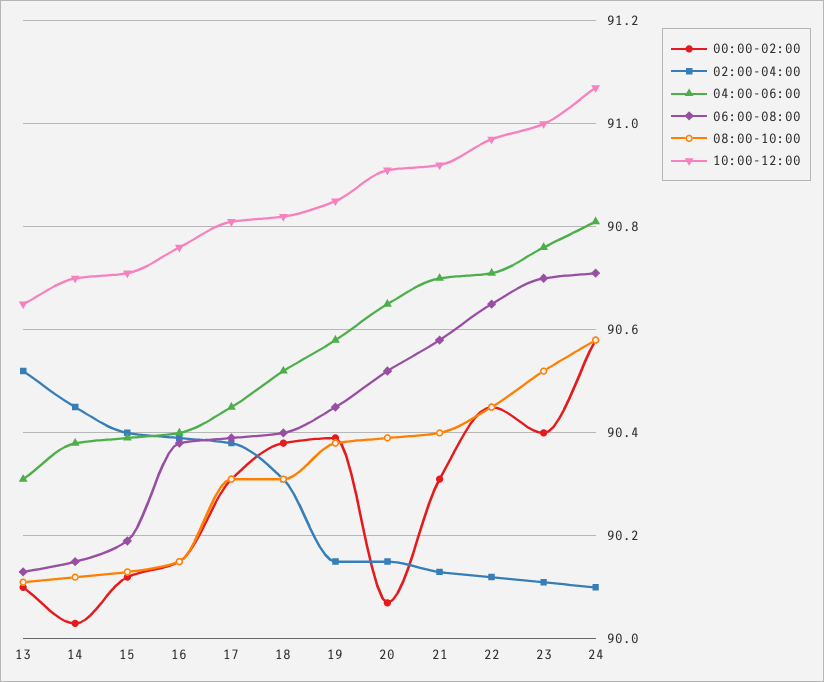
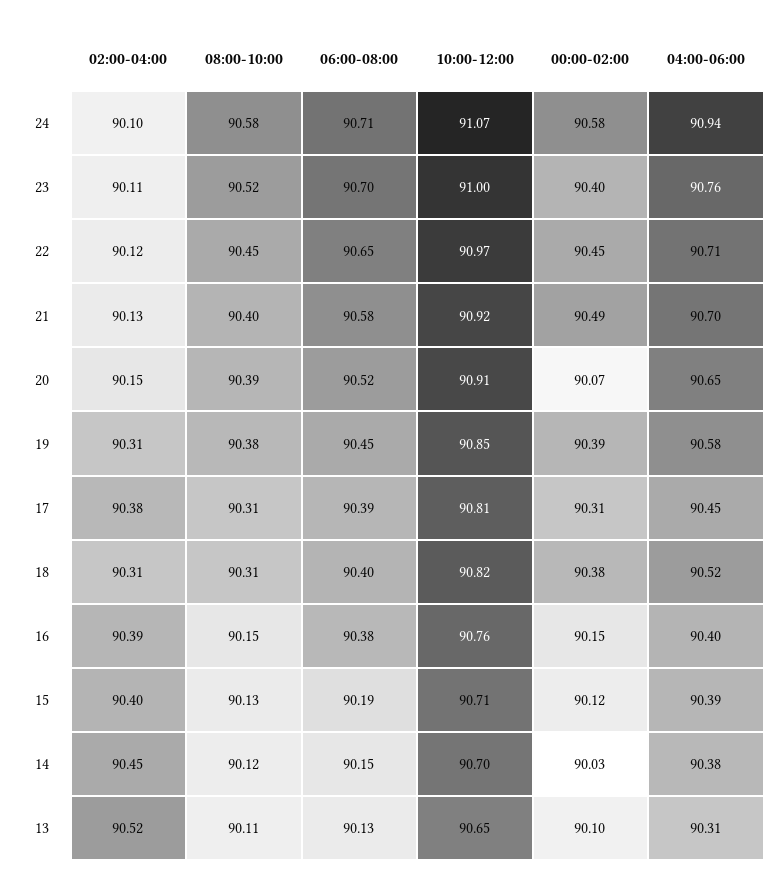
  {
    "00:00-02:00": {
      "13": 90.1,
      "14": 90.03,
      "15": 90.12,
      "16": 90.15,
      "17": 90.31,
      "18": 90.38,
      "19": 90.39,
      "20": 90.07,
-     "21": 90.3,
+     "21": 90.49,
      "22": 90.45,
      "23": 90.4,
      "24": 90.58
    },
    "02:00-04:00": {
      "13": 90.52,
      "14": 90.45,
      "15": 90.4,
      "16": 90.39,
      "17": 90.38,
      "18": 90.31,
-     "19": 90.15,
+     "19": 90.31,
      "20": 90.15,
      "21": 90.13,
      "22": 90.12,
      "23": 90.11,
      "24": 90.1
    },
    "04:00-06:00": {
      "13": 90.31,
      "14": 90.38,
      "15": 90.39,
      "16": 90.4,
      "17": 90.45,
      "18": 90.52,
      "19": 90.58,
      "20": 90.65,
      "21": 90.7,
      "22": 90.71,
      "23": 90.76,
-     "24": 90.8
+     "24": 90.94
    },
    "06:00-08:00": {
      "13": 90.13,
      "14": 90.15,
      "15": 90.19,
      "16": 90.38,
      "17": 90.39,
      "18": 90.4,
      "19": 90.45,
      "20": 90.52,
      "21": 90.58,
      "22": 90.65,
      "23": 90.7,
      "24": 90.71
    },
    "08:00-10:00": {
      "13": 90.11,
      "14": 90.12,
      "15": 90.13,
      "16": 90.15,
      "17": 90.31,
      "18": 90.31,
      "19": 90.38,
      "20": 90.39,
      "21": 90.4,
      "22": 90.45,
      "23": 90.52,
      "24": 90.58
    },
    "10:00-12:00": {
      "13": 90.65,
      "14": 90.7,
      "15": 90.71,
      "16": 90.76,
      "17": 90.81,
      "18": 90.82,
      "19": 90.85,
      "20": 90.91,
      "21": 90.92,
      "22": 90.97,
      "23": 91,
      "24": 91.07
    }
  }

